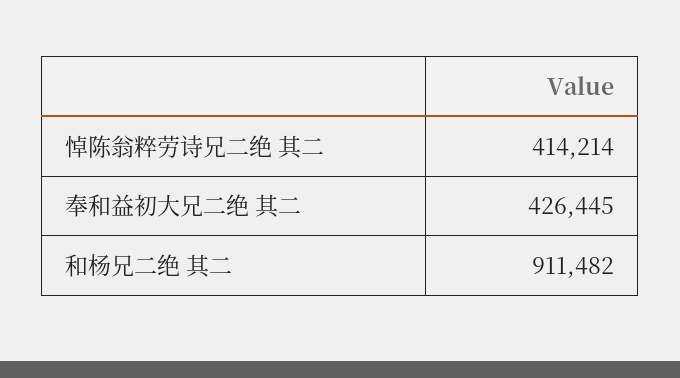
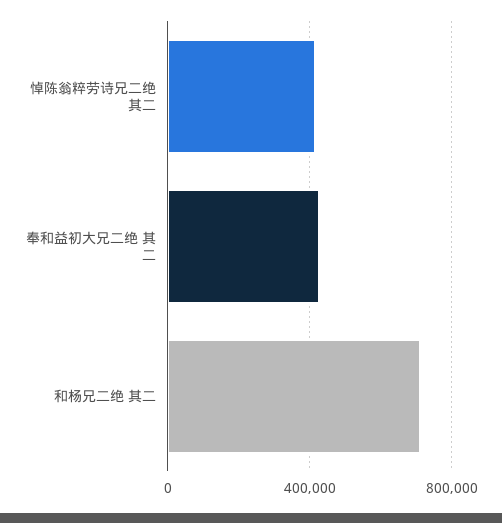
  {
    "悼陈翁粹劳诗兄二绝 其二": 414214,
    "奉和益初大兄二绝 其二": 426445,
-   "和杨兄二绝 其二": 911482
+   "和杨兄二绝 其二": 700000
  }

